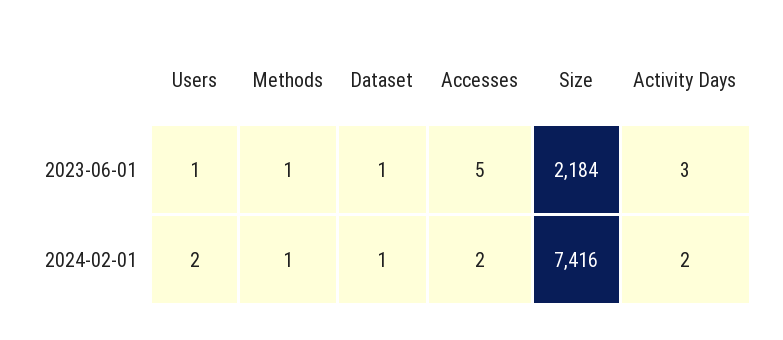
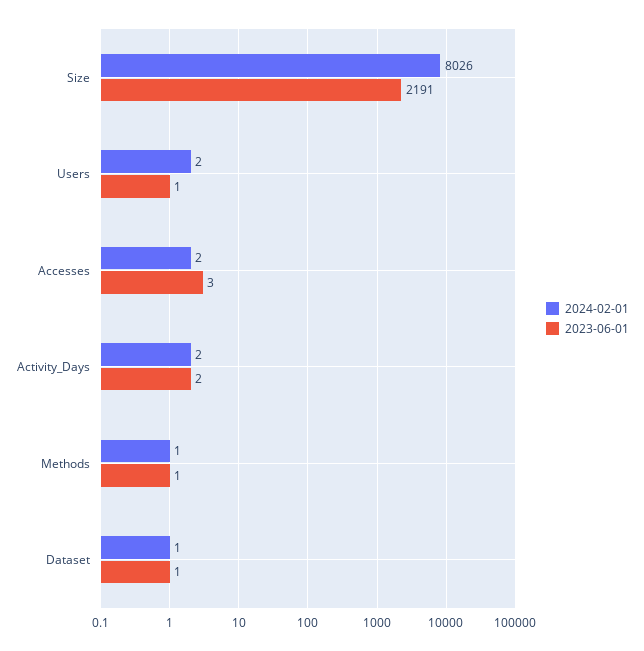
  {
    "2023-06-01": {
      "Users": 1,
      "Methods": 1,
      "Dataset": 1,
-     "Accesses": 5,
+     "Accesses": 3,
-     "Size": 2184,
+     "Size": 2191,
-     "Activity Days": 3
+     "Activity Days": 2
    },
    "2024-02-01": {
      "Users": 2,
      "Methods": 1,
      "Dataset": 1,
      "Accesses": 2,
-     "Size": 7416,
+     "Size": 8026,
      "Activity Days": 2
    }
  }

